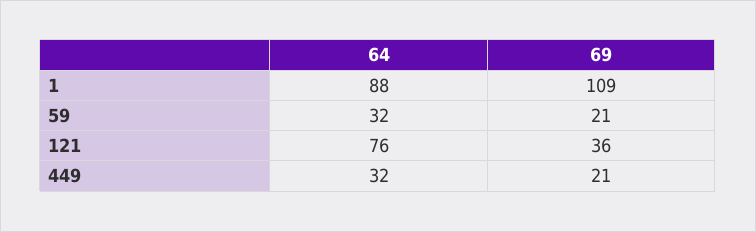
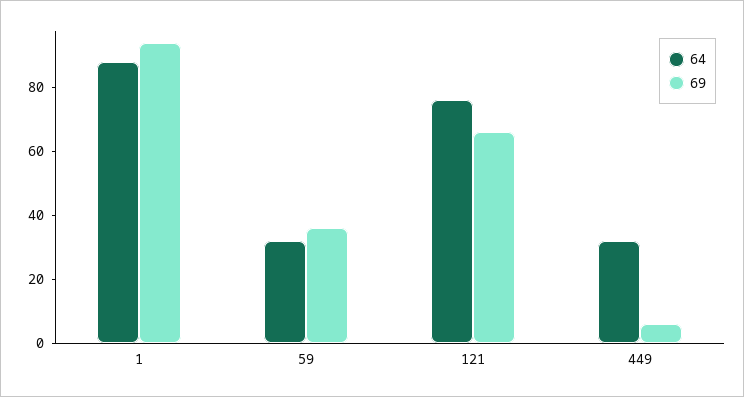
  {
    "64": {
      "1": 88,
      "59": 32,
      "121": 76,
      "449": 32
    },
    "69": {
-     "1": 109,
+     "1": 95,
-     "59": 21,
+     "59": 35,
-     "121": 36,
+     "121": 65,
-     "449": 21
+     "449": 5
    }
  }

